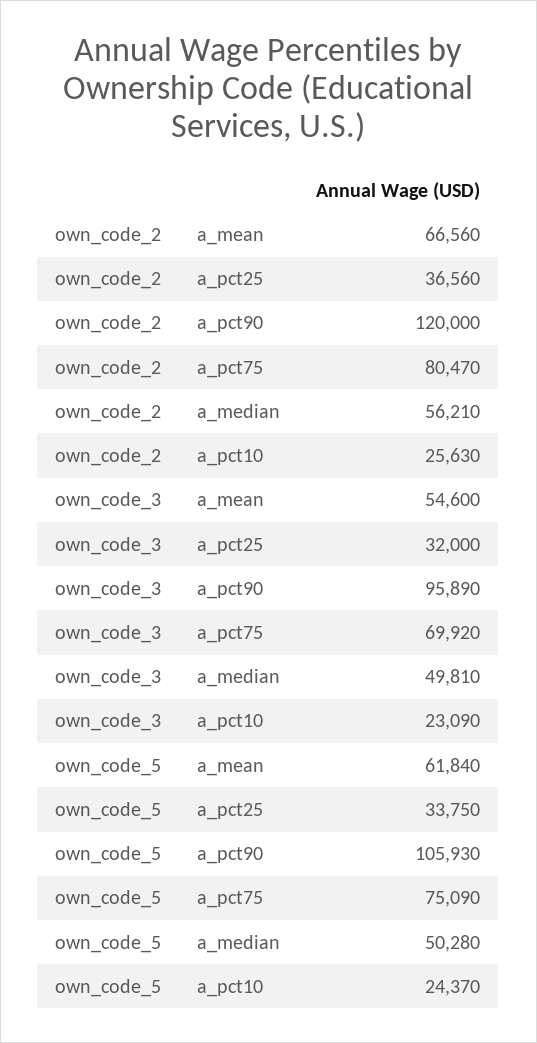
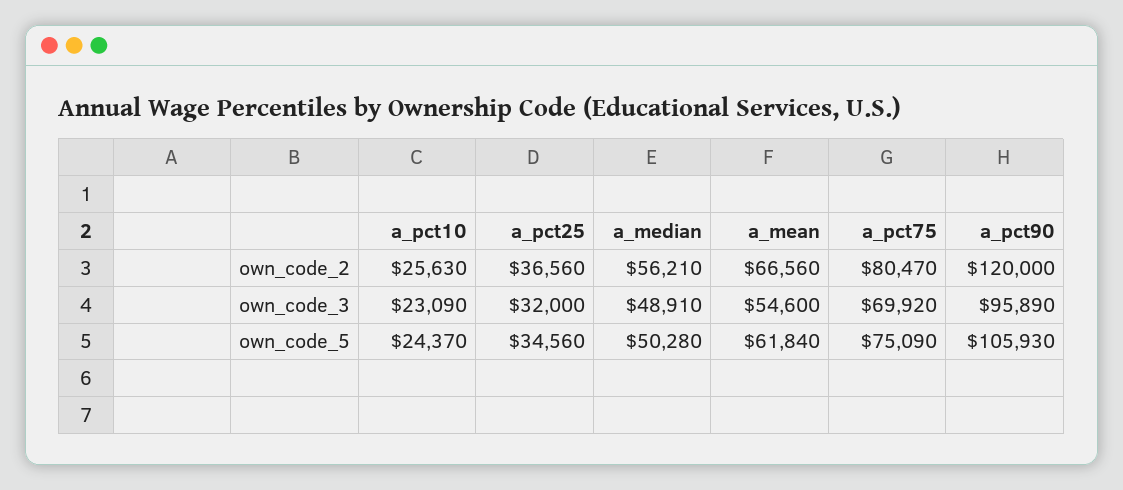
  {
    "own_code_2": {
      "a_mean": 66560,
      "a_pct25": 36560,
      "a_pct90": 120000,
      "a_pct75": 80470,
      "a_median": 56210,
      "a_pct10": 25630
    },
    "own_code_3": {
      "a_mean": 54600,
      "a_pct25": 32000,
      "a_pct90": 95890,
      "a_pct75": 69920,
-     "a_median": 49810,
+     "a_median": 48910,
      "a_pct10": 23090
    },
    "own_code_5": {
      "a_mean": 61840,
-     "a_pct25": 33750,
+     "a_pct25": 34560,
      "a_pct90": 105930,
      "a_pct75": 75090,
      "a_median": 50280,
      "a_pct10": 24370
    }
  }

